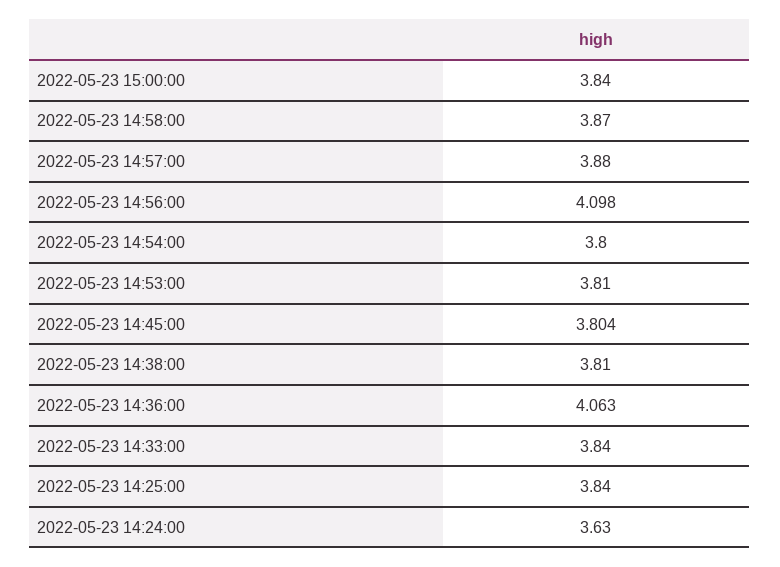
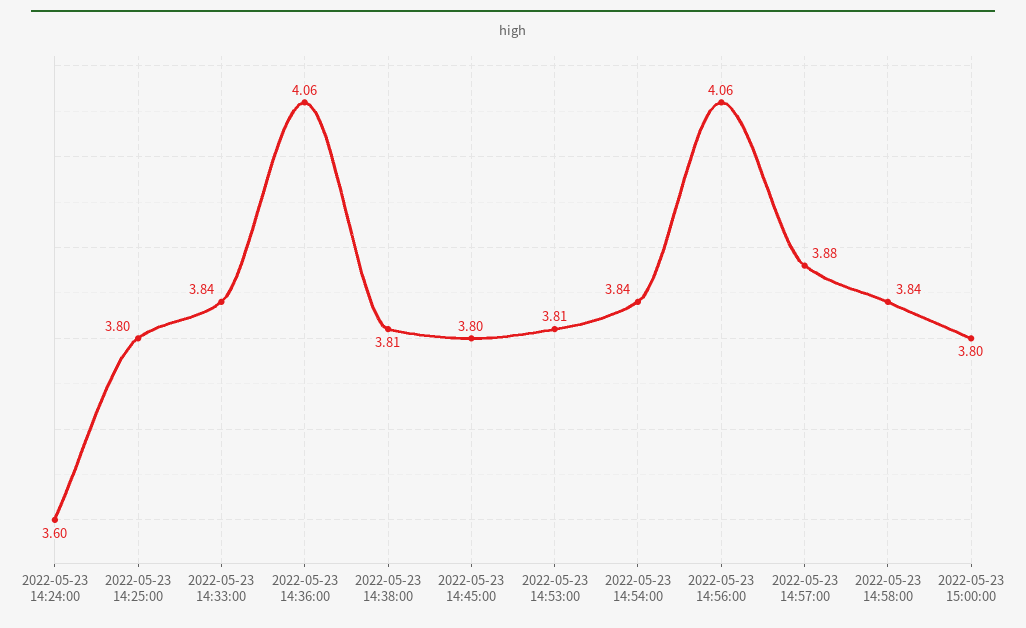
  {
-   "2022-05-23 15:00:00": 3.84,
+   "2022-05-23 15:00:00": 3.8,
-   "2022-05-23 14:58:00": 3.87,
+   "2022-05-23 14:58:00": 3.84,
    "2022-05-23 14:57:00": 3.88,
-   "2022-05-23 14:56:00": 4.098,
+   "2022-05-23 14:56:00": 4.06,
-   "2022-05-23 14:54:00": 3.8,
+   "2022-05-23 14:54:00": 3.84,
    "2022-05-23 14:53:00": 3.81,
    "2022-05-23 14:45:00": 3.804,
    "2022-05-23 14:38:00": 3.81,
    "2022-05-23 14:36:00": 4.063,
    "2022-05-23 14:33:00": 3.84,
-   "2022-05-23 14:25:00": 3.84,
+   "2022-05-23 14:25:00": 3.8,
-   "2022-05-23 14:24:00": 3.63
+   "2022-05-23 14:24:00": 3.6
  }

